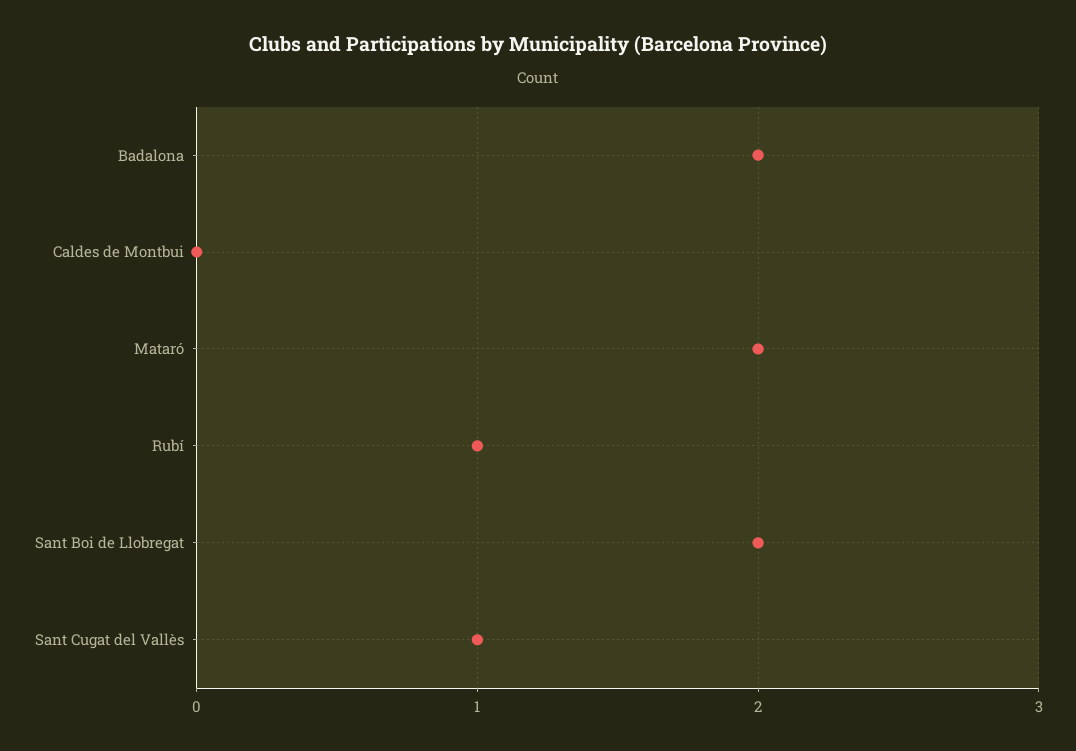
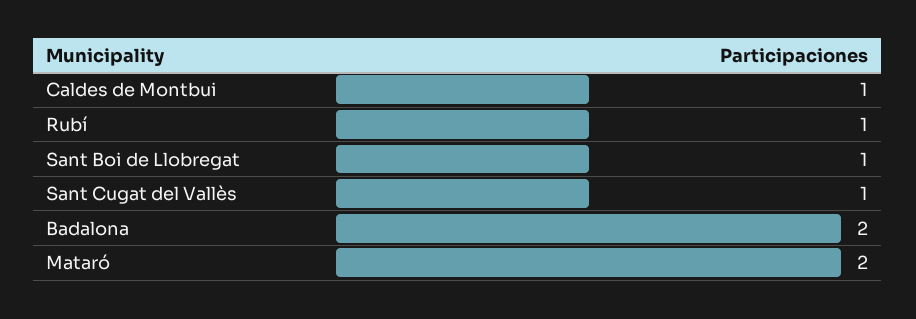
  {
    "Badalona": 2,
-   "Caldes de Montbui": 0,
+   "Caldes de Montbui": 1,
    "Mataró": 2,
    "Rubí": 1,
-   "Sant Boi de Llobregat": 2,
+   "Sant Boi de Llobregat": 1,
    "Sant Cugat del Vallès": 1
  }

